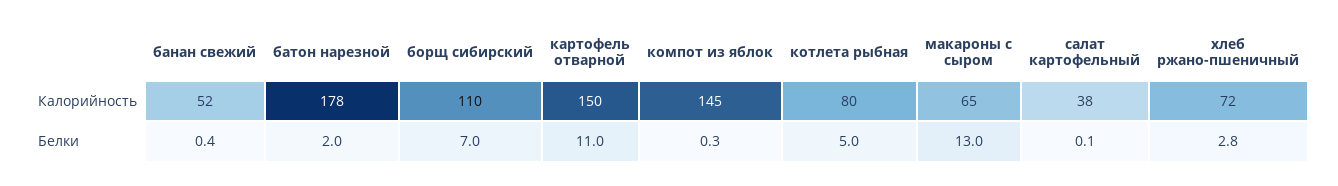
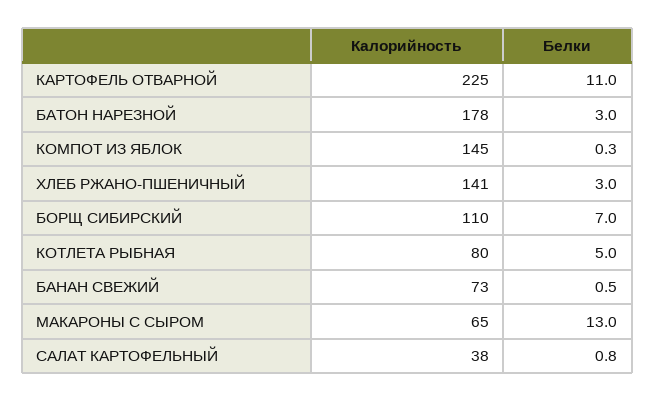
  {
    "банан свежий": {
-     "Калорийность": 52,
+     "Калорийность": 73,
-     "Белки": 0.4
+     "Белки": 0.5
    },
    "батон нарезной": {
      "Калорийность": 178,
-     "Белки": 2
+     "Белки": 3
    },
    "борщ сибирский": {
      "Калорийность": 110,
      "Белки": 7
    },
    "картофель отварной": {
-     "Калорийность": 150,
+     "Калорийность": 225,
      "Белки": 11
    },
    "компот из яблок": {
      "Калорийность": 145,
      "Белки": 0.3
    },
    "котлета рыбная": {
      "Калорийность": 80,
      "Белки": 5
    },
    "макароны с сыром": {
      "Калорийность": 65,
      "Белки": 13
    },
    "салат картофельный": {
      "Калорийность": 38,
-     "Белки": 0.1
+     "Белки": 0.8
    },
    "хлеб ржано-пшеничный": {
-     "Калорийность": 72,
+     "Калорийность": 141,
-     "Белки": 2.8
+     "Белки": 3
    }
  }

